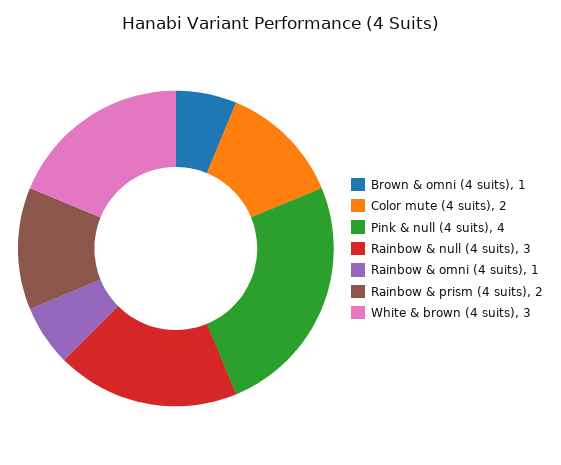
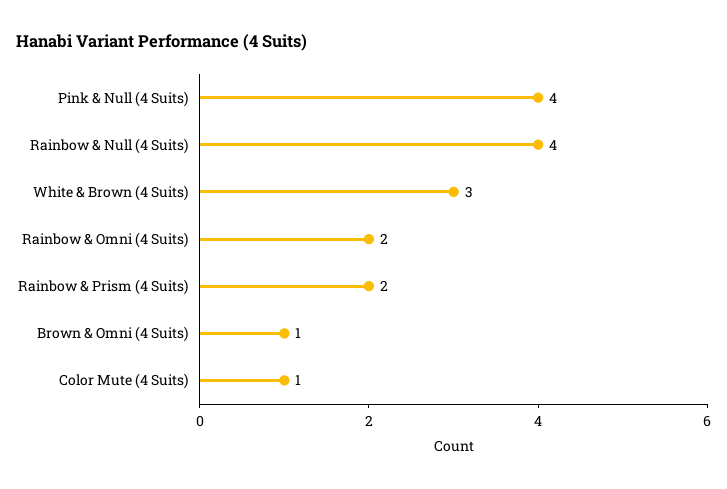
  {
    "Brown & omni (4 suits)": 1,
-   "Color mute (4 suits)": 2,
+   "Color mute (4 suits)": 1,
    "Pink & null (4 suits)": 4,
-   "Rainbow & null (4 suits)": 3,
+   "Rainbow & null (4 suits)": 4,
-   "Rainbow & omni (4 suits)": 1,
+   "Rainbow & omni (4 suits)": 2,
    "Rainbow & prism (4 suits)": 2,
    "White & brown (4 suits)": 3
  }

